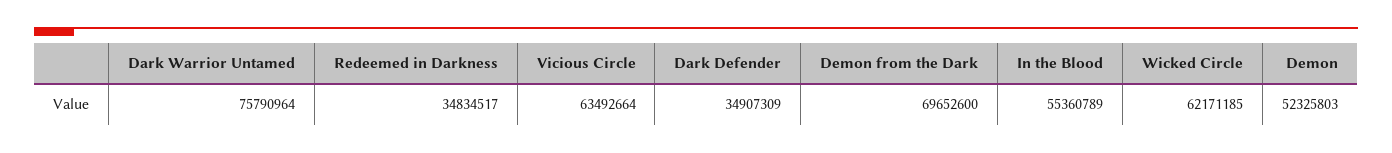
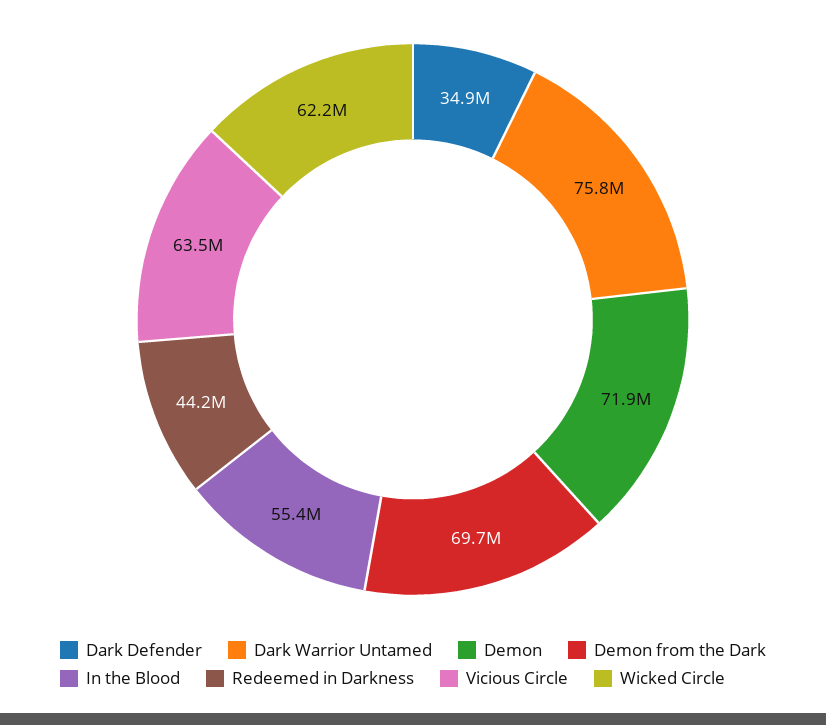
  {
    "Dark Warrior Untamed": 75790964,
-   "Redeemed in Darkness": 34834517,
+   "Redeemed in Darkness": 44200000,
    "Vicious Circle": 63492664,
    "Dark Defender": 34907309,
    "Demon from the Dark": 69652600,
    "In the Blood": 55360789,
    "Wicked Circle": 62171185,
-   "Demon": 52325803
+   "Demon": 71900000
  }

